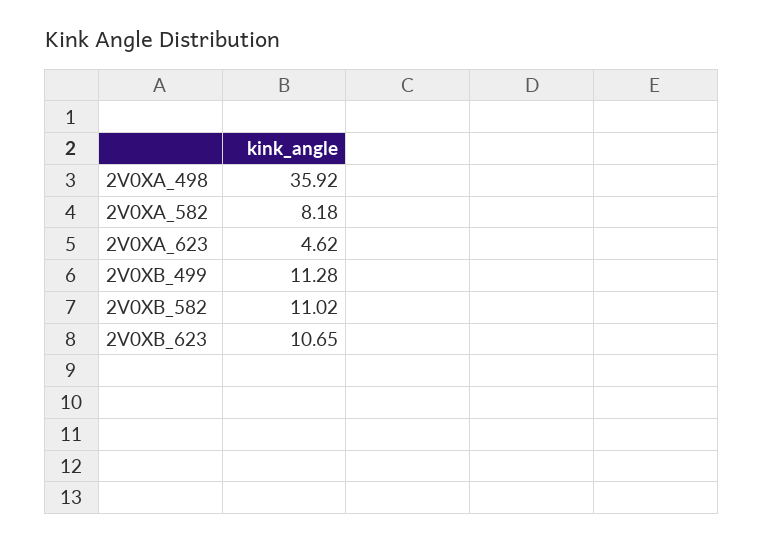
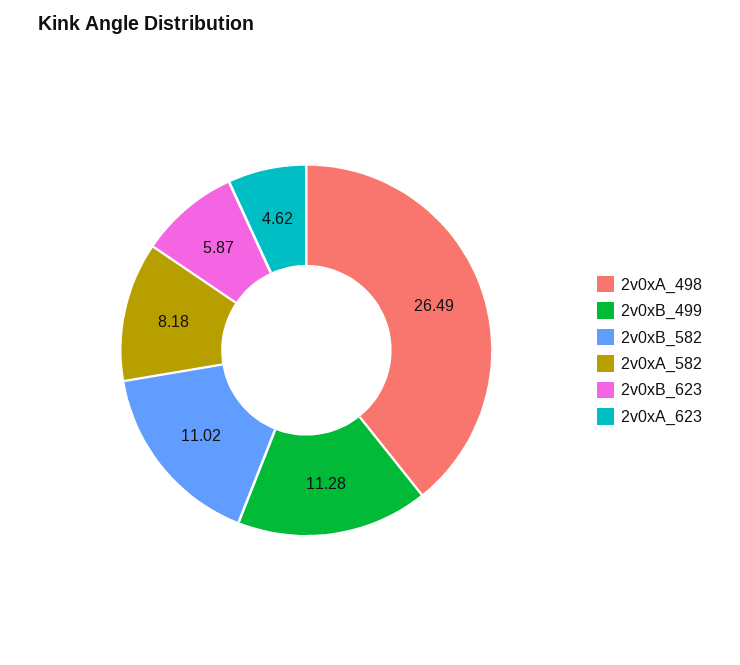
  {
-   "2V0XA_498": 35.92,
+   "2V0XA_498": 26.49,
    "2V0XA_582": 8.18,
    "2V0XA_623": 4.62,
    "2V0XB_499": 11.28,
    "2V0XB_582": 11.02,
-   "2V0XB_623": 10.65
+   "2V0XB_623": 5.87
  }

